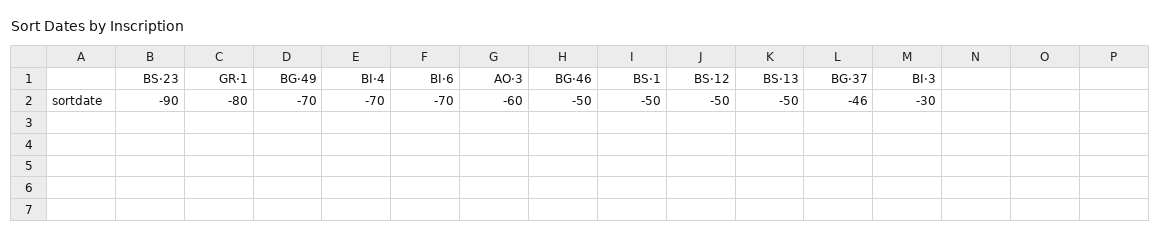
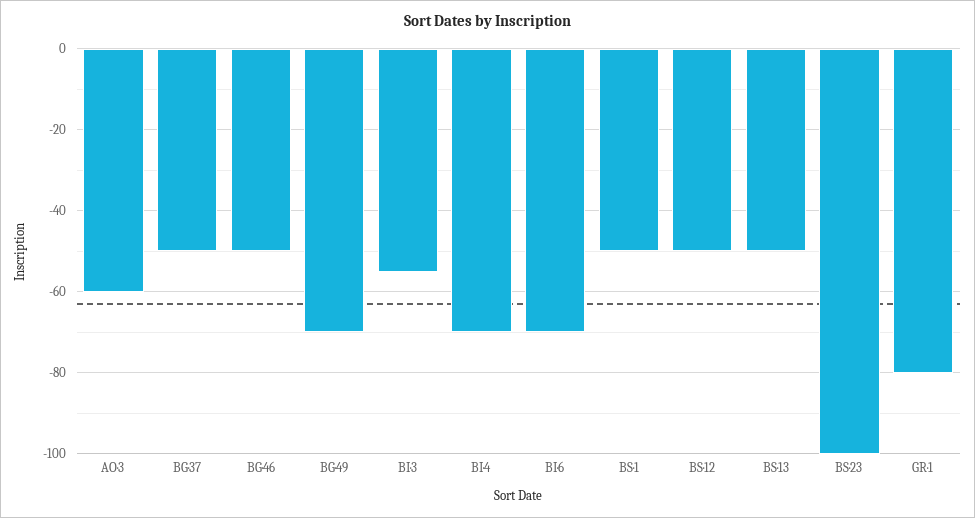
  {
-   "BS·23": -90,
+   "BS·23": -100,
    "GR·1": -80,
    "BG·49": -70,
    "BI·4": -70,
    "BI·6": -70,
    "AO·3": -60,
    "BG·46": -50,
    "BS·1": -50,
    "BS·12": -50,
    "BS·13": -50,
-   "BG·37": -46,
+   "BG·37": -50,
-   "BI·3": -30
+   "BI·3": -55
  }

